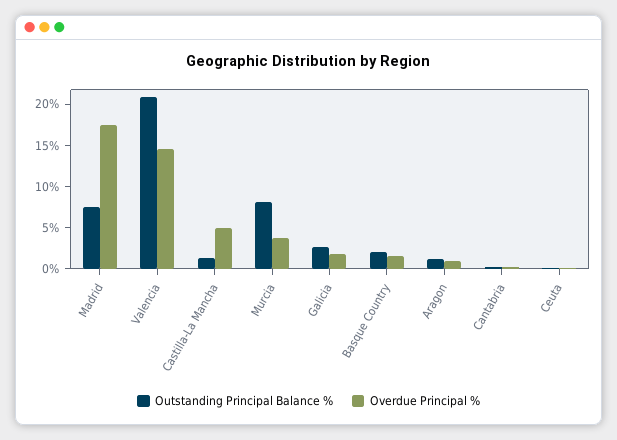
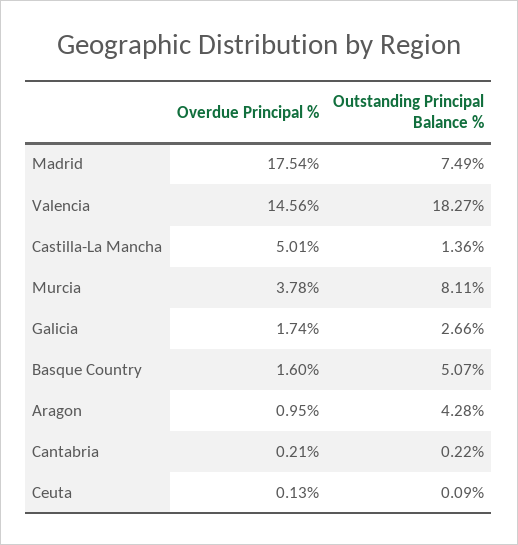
  {
    "Outstanding Principal Balance %": {
      "Madrid": 7.49,
-     "Valencia": 21,
+     "Valencia": 18.27,
      "Castilla-La Mancha": 1.36,
      "Murcia": 8.11,
      "Galicia": 2.66,
-     "Basque Country": 2,
+     "Basque Country": 5.07,
-     "Aragon": 1,
+     "Aragon": 4.28,
      "Cantabria": 0.22,
      "Ceuta": 0.09
    },
    "Overdue Principal %": {
      "Madrid": 17.54,
      "Valencia": 14.56,
      "Castilla-La Mancha": 5.01,
      "Murcia": 3.78,
      "Galicia": 1.74,
      "Basque Country": 1.6,
      "Aragon": 0.95,
      "Cantabria": 0.21,
      "Ceuta": 0.13
    }
  }

